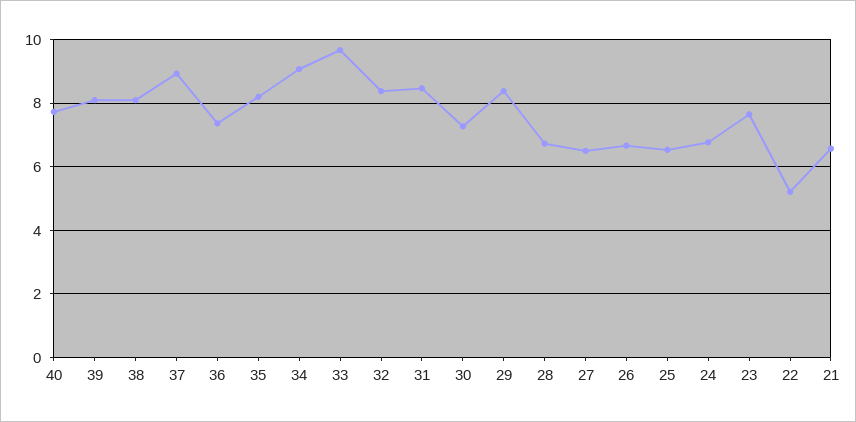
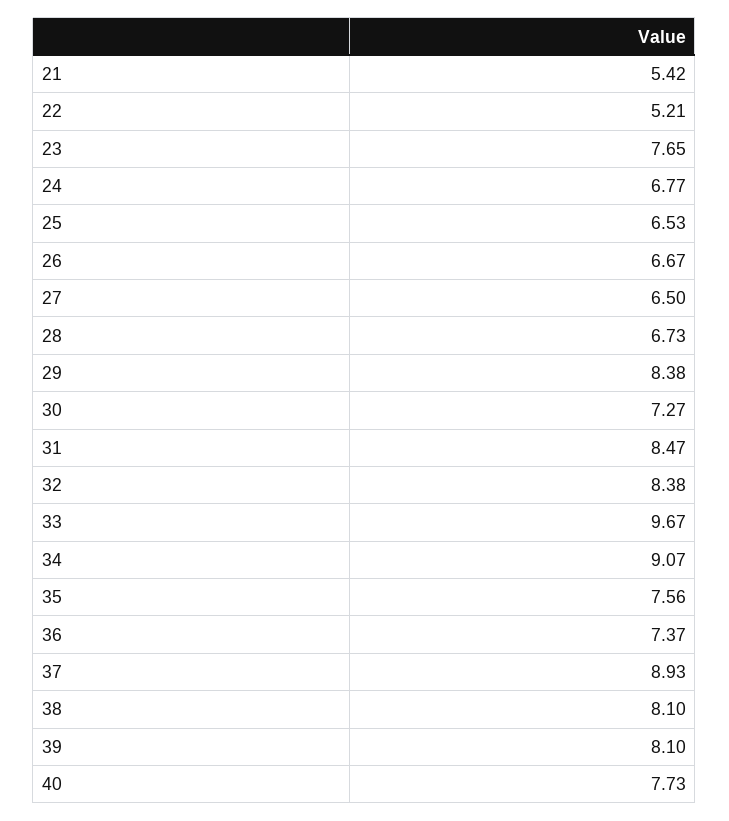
  {
    "40": 7.73,
    "39": 8.1,
    "38": 8.1,
    "37": 8.93,
    "36": 7.37,
-   "35": 8.2,
+   "35": 7.56,
    "34": 9.07,
    "33": 9.67,
    "32": 8.38,
    "31": 8.47,
    "30": 7.27,
    "29": 8.38,
    "28": 6.73,
    "27": 6.5,
    "26": 6.67,
    "25": 6.53,
    "24": 6.77,
    "23": 7.65,
    "22": 5.21,
-   "21": 6.6
+   "21": 5.42
  }

